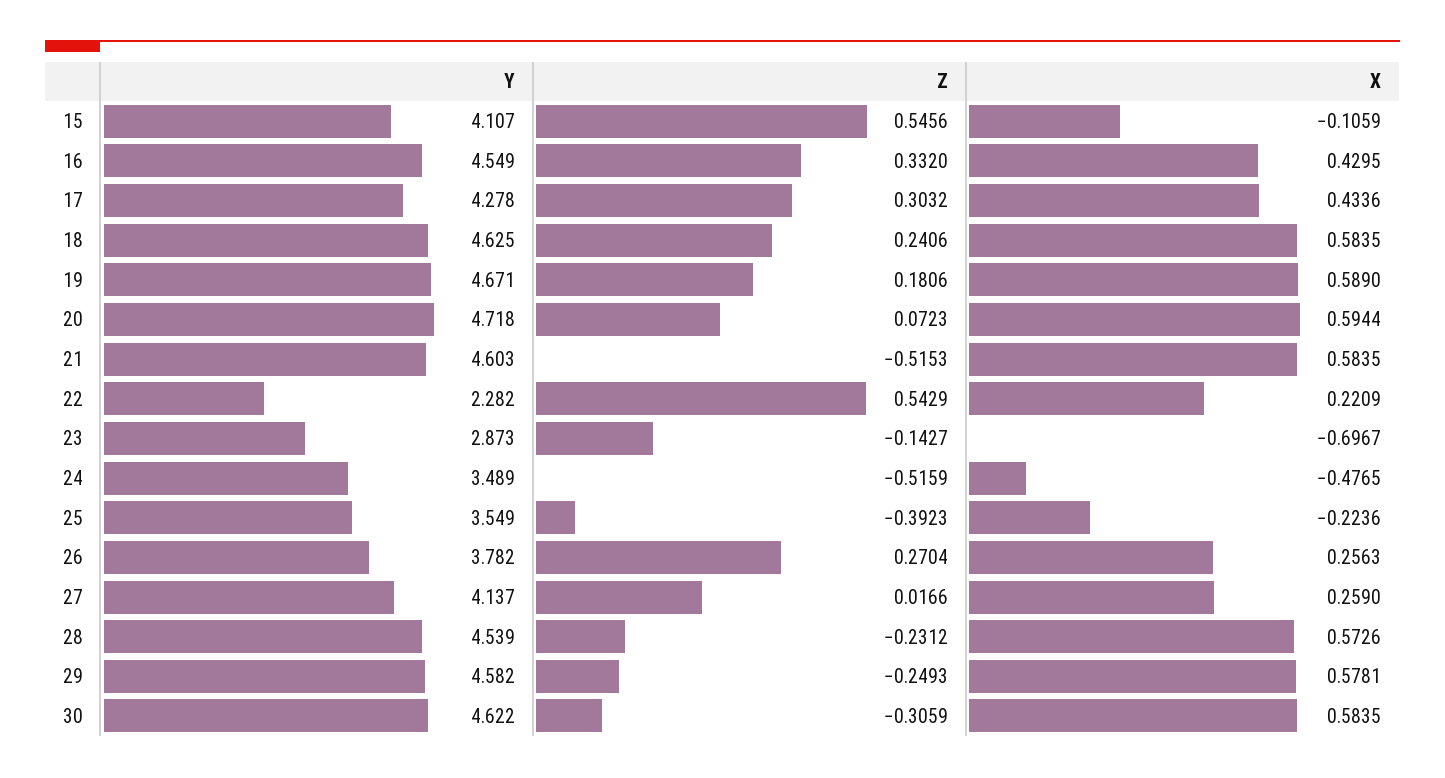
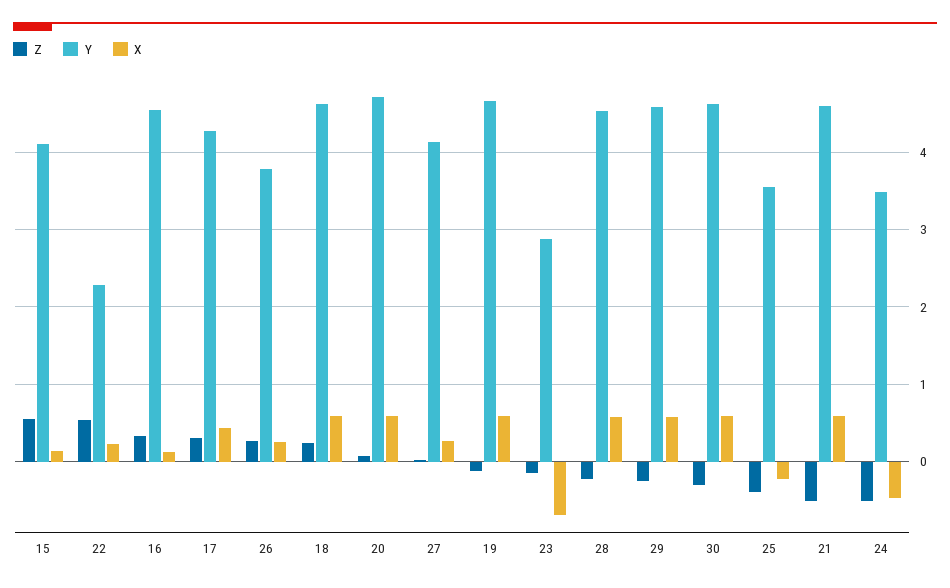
  {
    "Y": {
      "15": 4.107,
      "16": 4.549,
      "17": 4.278,
      "18": 4.625,
      "19": 4.671,
      "20": 4.718,
      "21": 4.603,
      "22": 2.282,
      "23": 2.873,
      "24": 3.489,
      "25": 3.549,
      "26": 3.782,
      "27": 4.137,
      "28": 4.539,
      "29": 4.582,
      "30": 4.622
    },
    "Z": {
      "15": 0.5456,
      "16": 0.332,
      "17": 0.3032,
      "18": 0.2406,
-     "19": 0.1806,
+     "19": -0.1,
      "20": 0.0723,
      "21": -0.5153,
      "22": 0.5429,
      "23": -0.1427,
      "24": -0.5159,
      "25": -0.3923,
      "26": 0.2704,
      "27": 0.0166,
      "28": -0.2312,
      "29": -0.2493,
      "30": -0.3059
    },
    "X": {
-     "15": -0.1059,
+     "15": 0.1,
-     "16": 0.4295,
+     "16": 0.1,
      "17": 0.4336,
      "18": 0.5835,
      "19": 0.589,
      "20": 0.5944,
      "21": 0.5835,
      "22": 0.2209,
      "23": -0.6967,
      "24": -0.4765,
      "25": -0.2236,
      "26": 0.2563,
      "27": 0.259,
      "28": 0.5726,
      "29": 0.5781,
      "30": 0.5835
    }
  }

